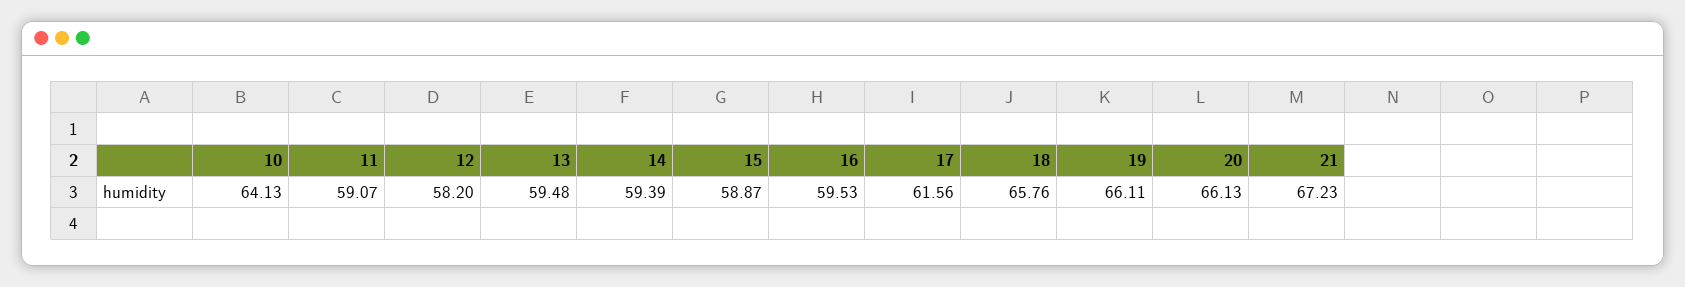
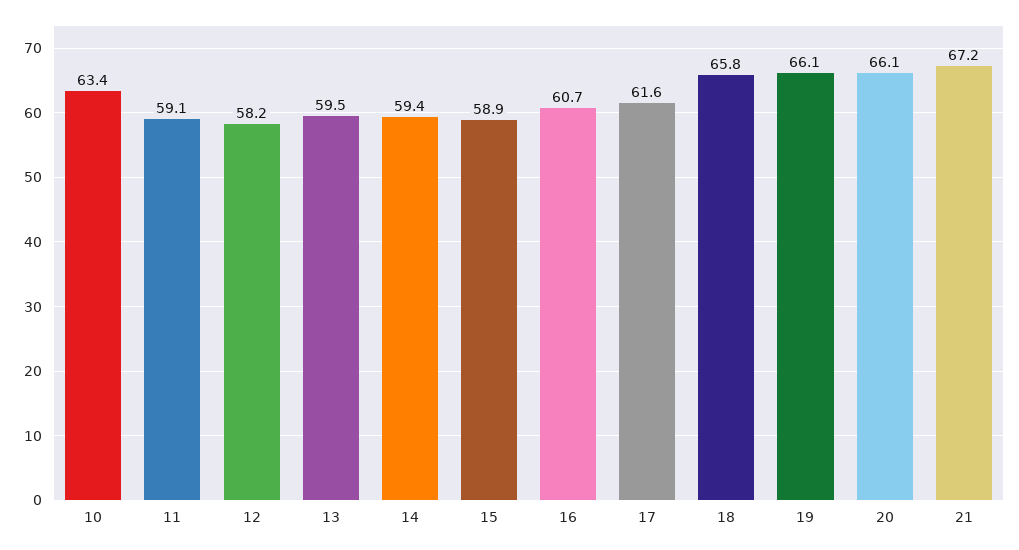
  {
-   "10": 64.13,
+   "10": 63.4,
    "11": 59.07,
    "12": 58.2,
    "13": 59.48,
    "14": 59.39,
    "15": 58.87,
-   "16": 59.53,
+   "16": 60.7,
    "17": 61.56,
    "18": 65.76,
    "19": 66.11,
    "20": 66.13,
    "21": 67.23
  }

